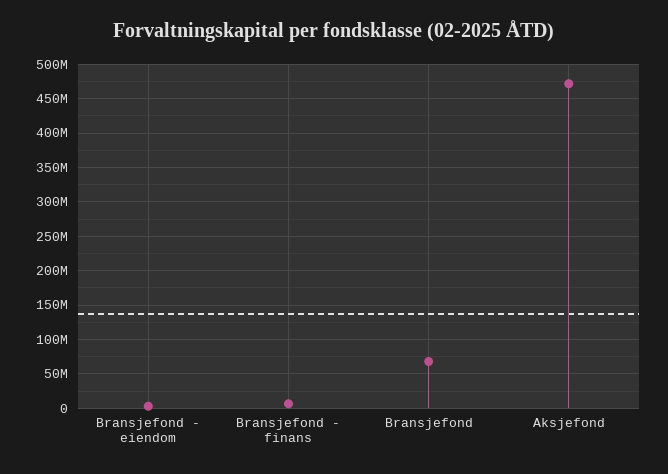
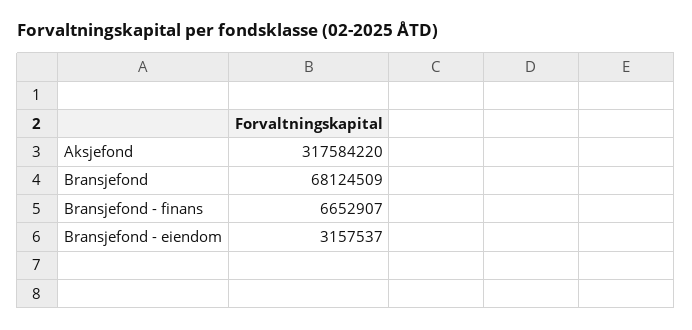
  {
    "Bransjefond - eiendom": 3157537,
    "Bransjefond - finans": 6652907,
    "Bransjefond": 68124509,
-   "Aksjefond": 470000000
+   "Aksjefond": 317584220
  }

